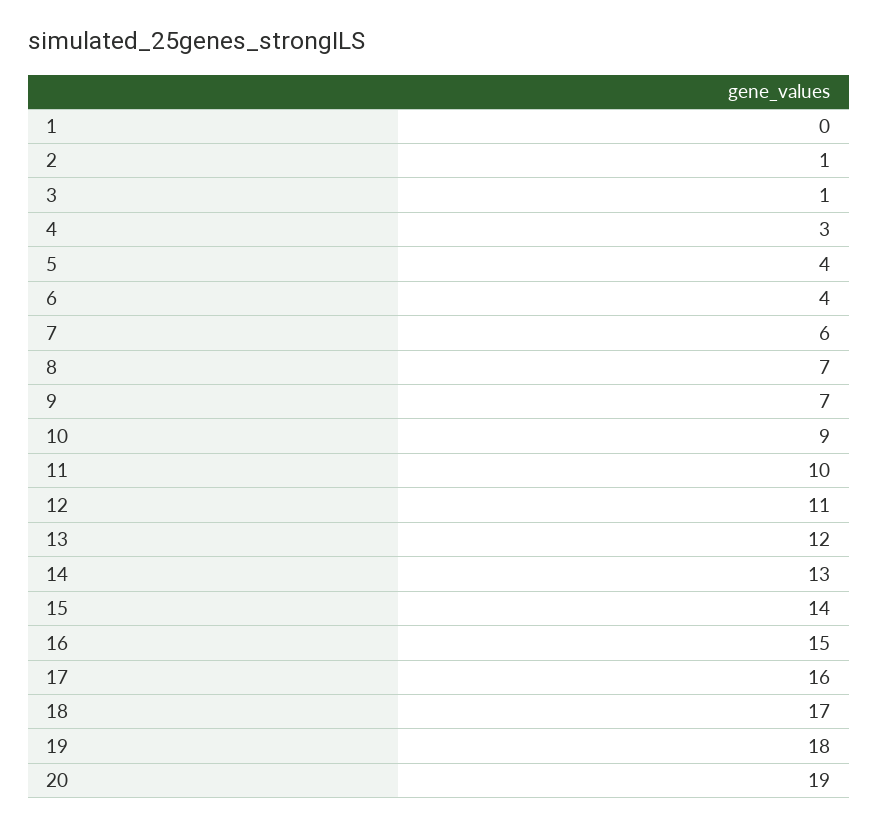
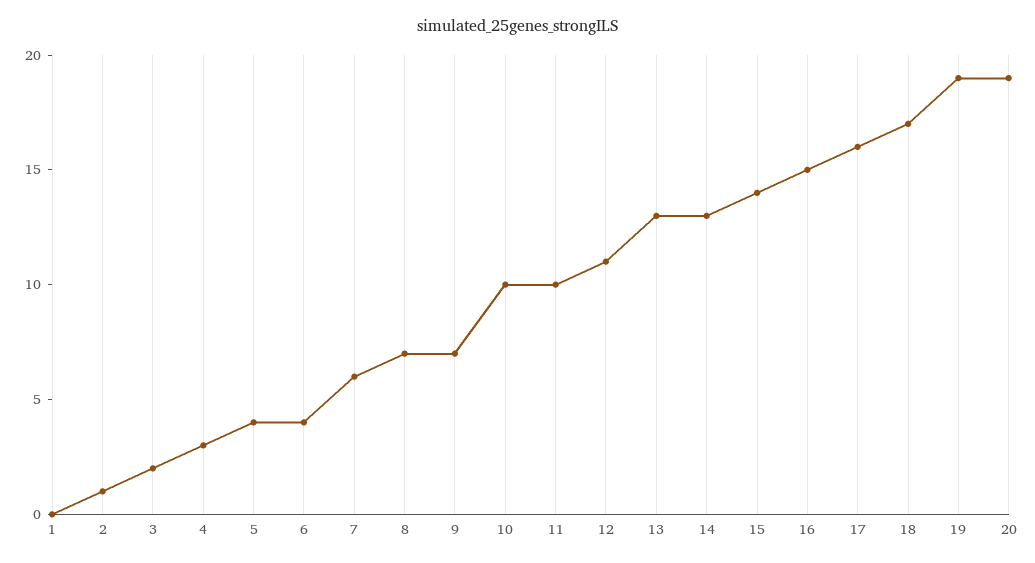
  {
    "1": 0,
    "2": 1,
-   "3": 1,
+   "3": 2,
    "4": 3,
    "5": 4,
    "6": 4,
    "7": 6,
    "8": 7,
    "9": 7,
-   "10": 9,
+   "10": 10,
    "11": 10,
    "12": 11,
-   "13": 12,
+   "13": 13,
    "14": 13,
    "15": 14,
    "16": 15,
    "17": 16,
    "18": 17,
-   "19": 18,
+   "19": 19,
    "20": 19
  }

